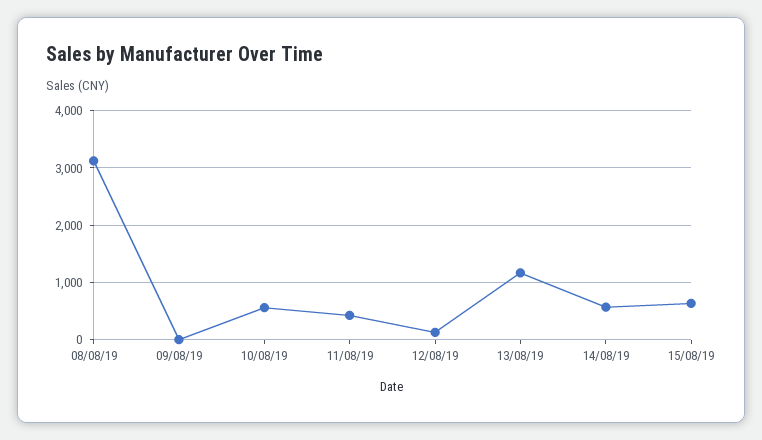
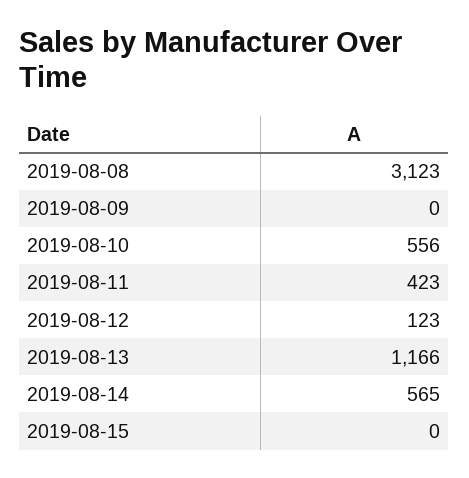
  {
    "08/08/19": 3123,
    "09/08/19": 0,
    "10/08/19": 556,
    "11/08/19": 423,
    "12/08/19": 123,
    "13/08/19": 1166,
    "14/08/19": 565,
-   "15/08/19": 600
+   "15/08/19": 0
  }

